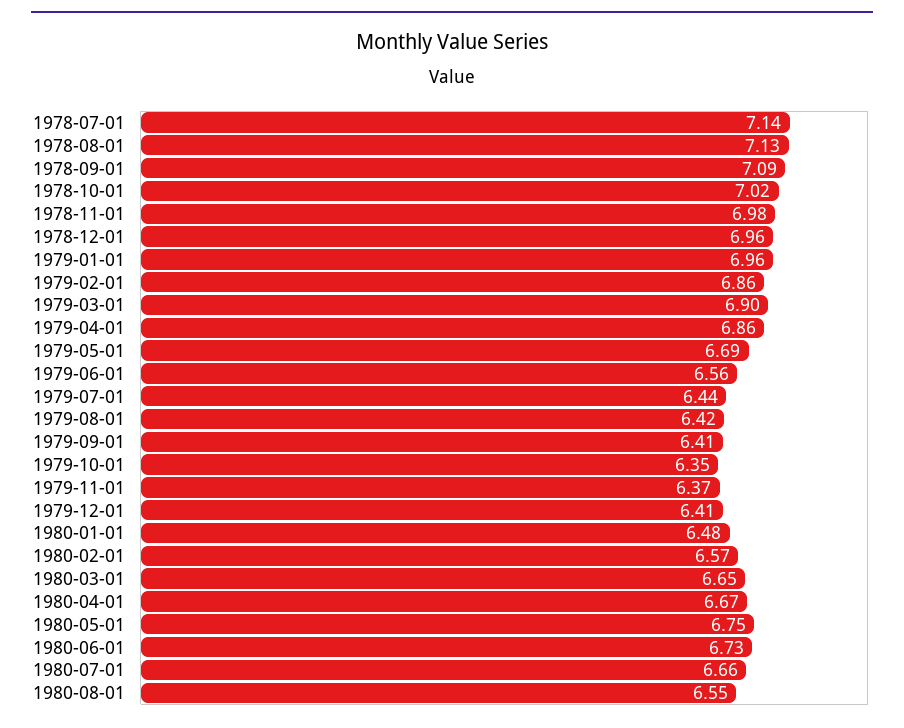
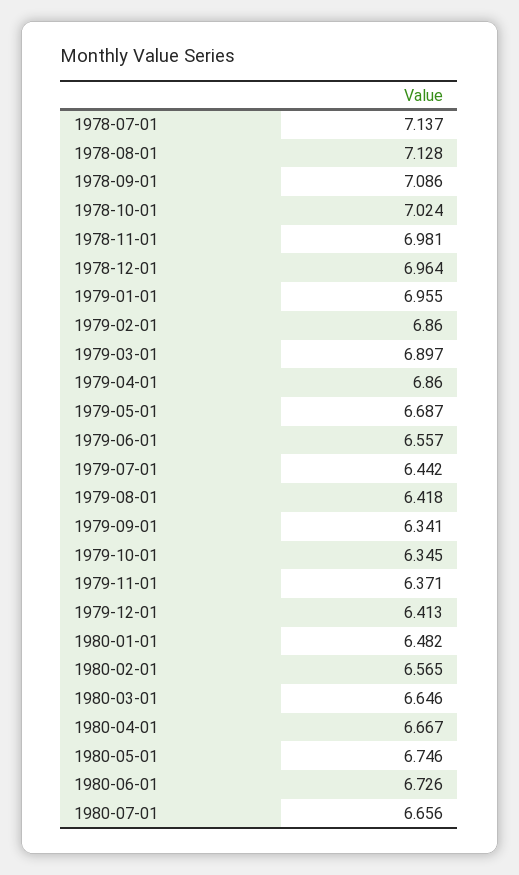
  {
    "1978-07-01": 7.137,
    "1978-08-01": 7.128,
    "1978-09-01": 7.086,
    "1978-10-01": 7.024,
    "1978-11-01": 6.981,
    "1978-12-01": 6.964,
    "1979-01-01": 6.955,
    "1979-02-01": 6.86,
    "1979-03-01": 6.897,
    "1979-04-01": 6.86,
    "1979-05-01": 6.687,
    "1979-06-01": 6.557,
    "1979-07-01": 6.442,
    "1979-08-01": 6.418,
-   "1979-09-01": 6.41,
+   "1979-09-01": 6.341,
    "1979-10-01": 6.345,
    "1979-11-01": 6.371,
    "1979-12-01": 6.413,
    "1980-01-01": 6.482,
    "1980-02-01": 6.565,
    "1980-03-01": 6.646,
    "1980-04-01": 6.667,
    "1980-05-01": 6.746,
    "1980-06-01": 6.726,
-   "1980-07-01": 6.656,
+   "1980-07-01": 6.656
-   "1980-08-01": 6.55
  }

